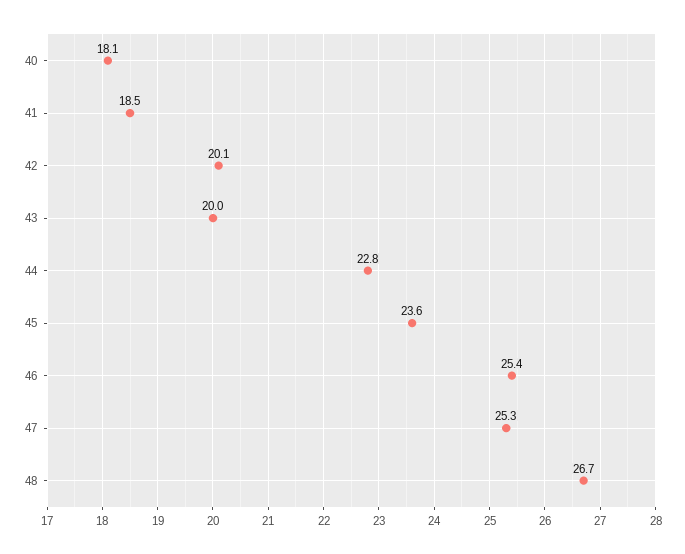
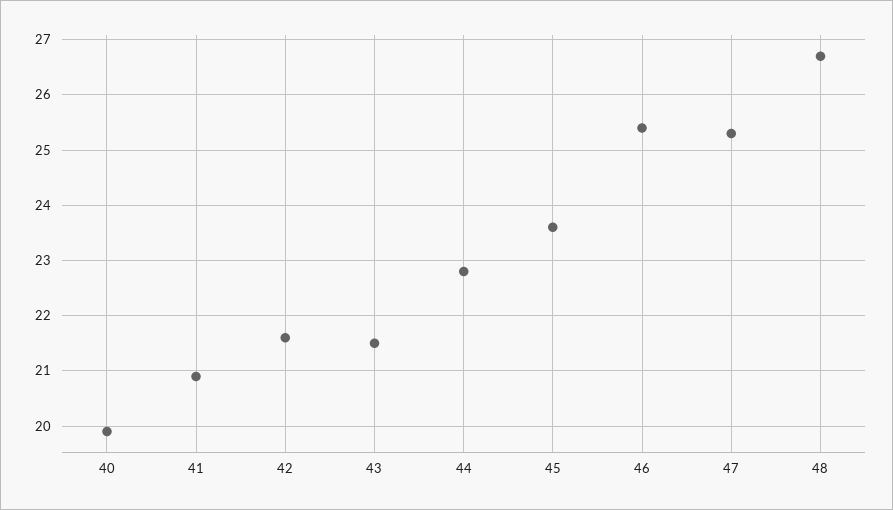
  {
-   "40": 18.1,
+   "40": 20,
-   "41": 18.5,
+   "41": 21,
-   "42": 20.1,
+   "42": 21.5,
-   "43": 20,
+   "43": 21.5,
    "44": 22.8,
    "45": 23.6,
    "46": 25.4,
    "47": 25.3,
    "48": 26.7
  }

